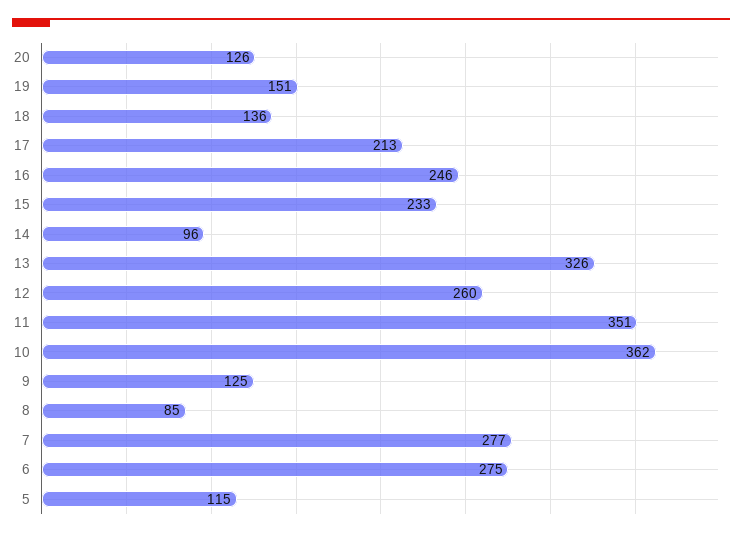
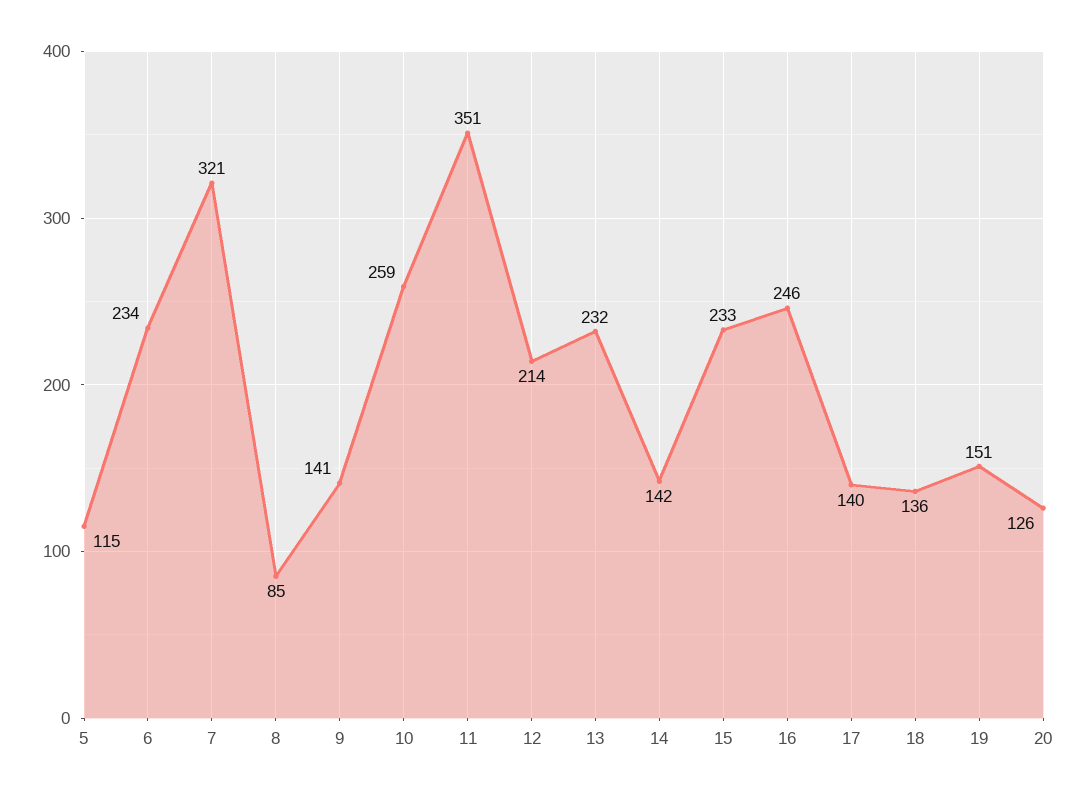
  {
    "20": 126,
    "19": 151,
    "18": 136,
-   "17": 213,
+   "17": 140,
    "16": 246,
    "15": 233,
-   "14": 96,
+   "14": 142,
-   "13": 326,
+   "13": 232,
-   "12": 260,
+   "12": 214,
    "11": 351,
-   "10": 362,
+   "10": 259,
-   "9": 125,
+   "9": 141,
    "8": 85,
-   "7": 277,
+   "7": 321,
-   "6": 275,
+   "6": 234,
    "5": 115
  }

